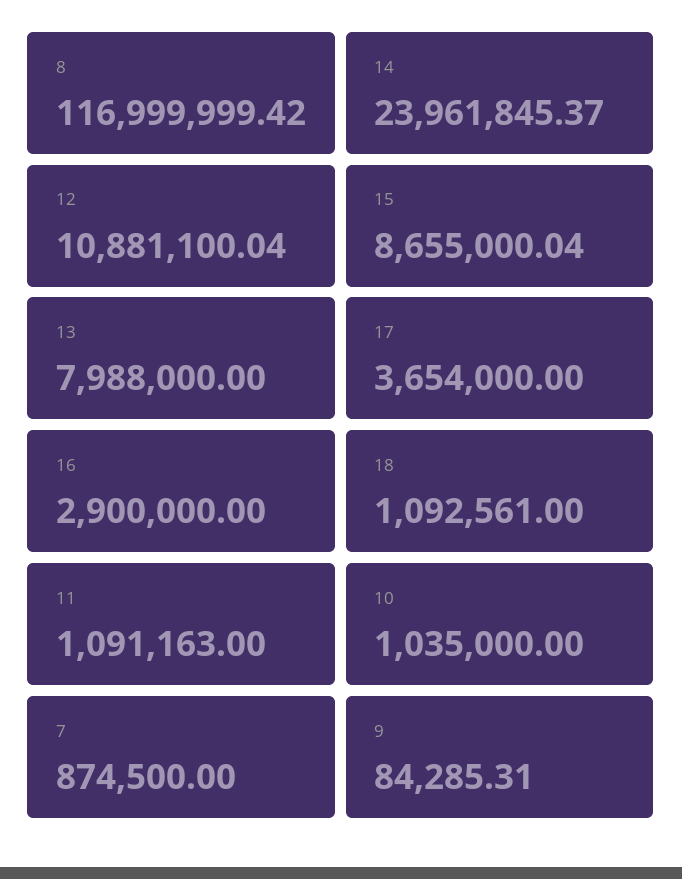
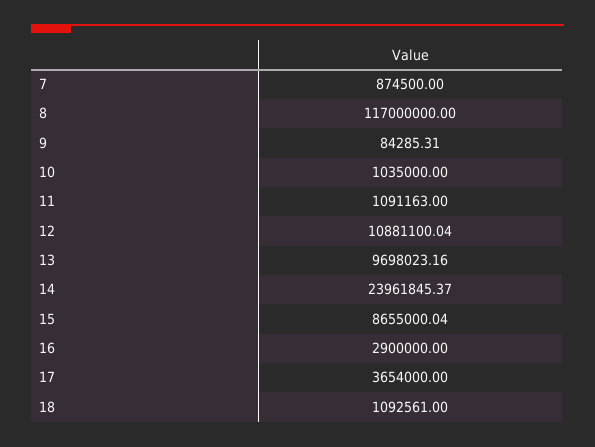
  {
-   "8": 116999999.42,
+   "8": 117000000,
    "14": 23961845.37,
    "12": 10881100.04,
    "15": 8655000.04,
-   "13": 7988000,
+   "13": 9698023.16,
    "17": 3654000,
    "16": 2900000,
    "18": 1092561,
    "11": 1091163,
    "10": 1035000,
    "7": 874500,
    "9": 84285.31
  }

